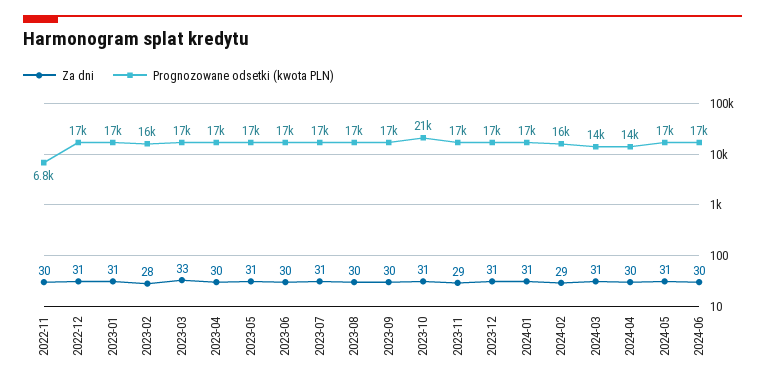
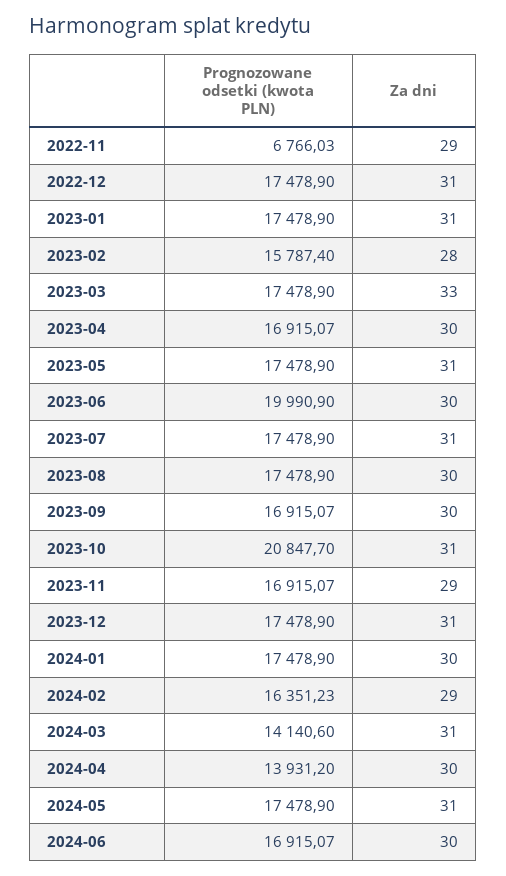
  {
    "Za dni": {
-     "2022-11": 30,
+     "2022-11": 29,
      "2022-12": 31,
      "2023-01": 31,
      "2023-02": 28,
      "2023-03": 33,
      "2023-04": 30,
      "2023-05": 31,
      "2023-06": 30,
      "2023-07": 31,
      "2023-08": 30,
      "2023-09": 30,
      "2023-10": 31,
      "2023-11": 29,
      "2023-12": 31,
-     "2024-01": 31,
+     "2024-01": 30,
      "2024-02": 29,
      "2024-03": 31,
      "2024-04": 30,
      "2024-05": 31,
      "2024-06": 30
    },
    "Prognozowane odsetki (kwota PLN)": {
      "2022-11": 6766.03,
      "2022-12": 17478.9,
      "2023-01": 17478.9,
      "2023-02": 15787.4,
      "2023-03": 17478.9,
      "2023-04": 16915.07,
      "2023-05": 17478.9,
-     "2023-06": 17000,
+     "2023-06": 19990.9,
      "2023-07": 17478.9,
      "2023-08": 17478.9,
      "2023-09": 16915.07,
      "2023-10": 20847.7,
      "2023-11": 16915.07,
      "2023-12": 17478.9,
      "2024-01": 17478.9,
      "2024-02": 16351.23,
      "2024-03": 14140.6,
      "2024-04": 13931.2,
      "2024-05": 17478.9,
      "2024-06": 16915.07
    }
  }

